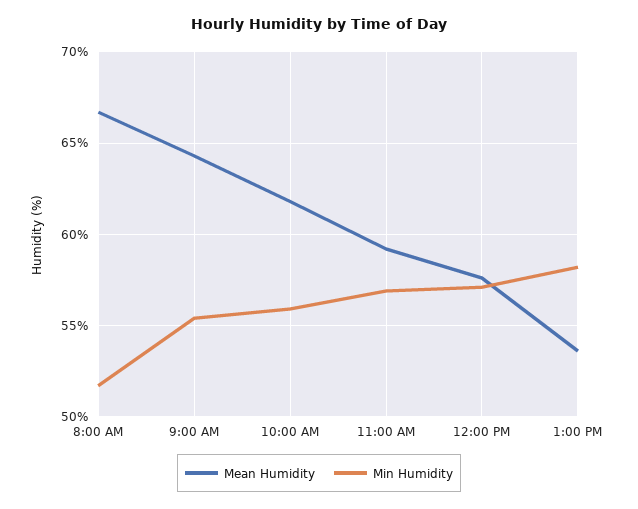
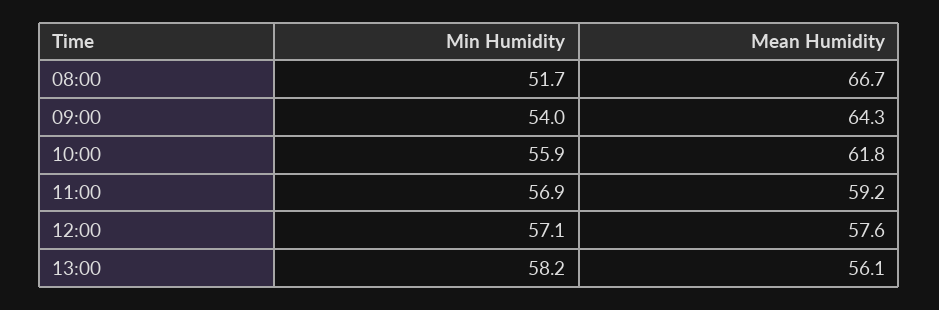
  {
    "Mean Humidity": {
      "8:00 AM": 66.7,
      "9:00 AM": 64.3,
      "10:00 AM": 61.8,
      "11:00 AM": 59.2,
      "12:00 PM": 57.6,
-     "1:00 PM": 53.5
+     "1:00 PM": 56.1
    },
    "Min Humidity": {
      "8:00 AM": 51.7,
-     "9:00 AM": 55.5,
+     "9:00 AM": 54,
      "10:00 AM": 55.9,
      "11:00 AM": 56.9,
      "12:00 PM": 57.1,
      "1:00 PM": 58.2
    }
  }

